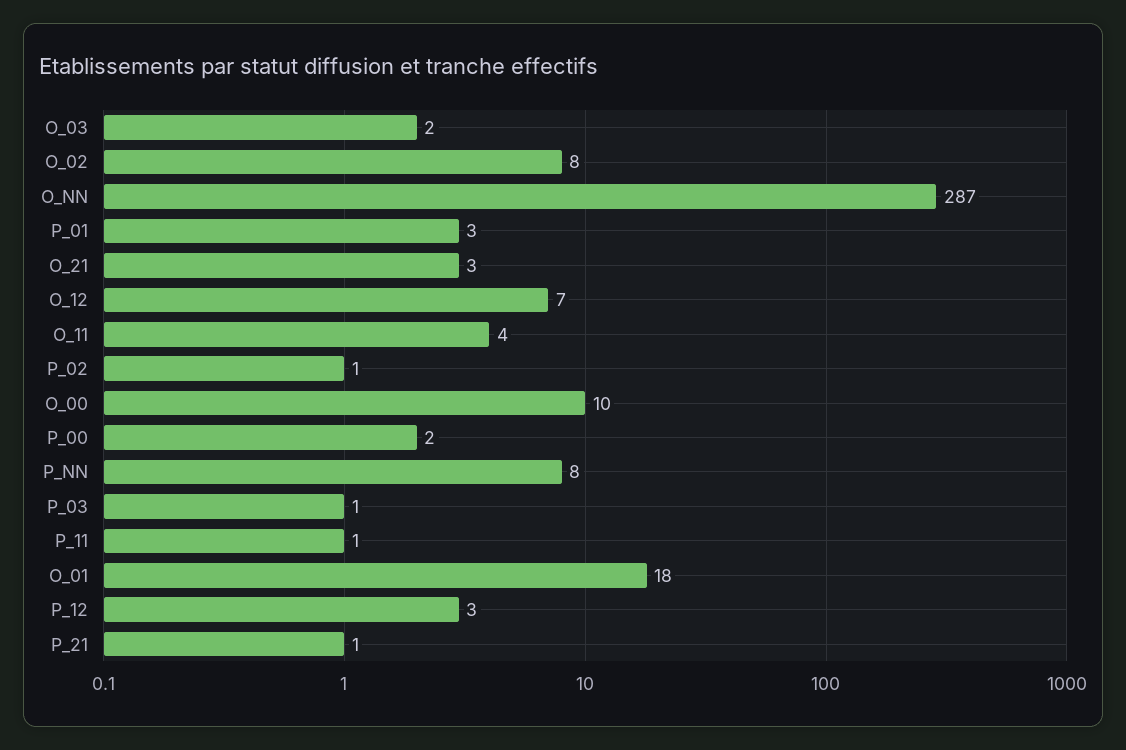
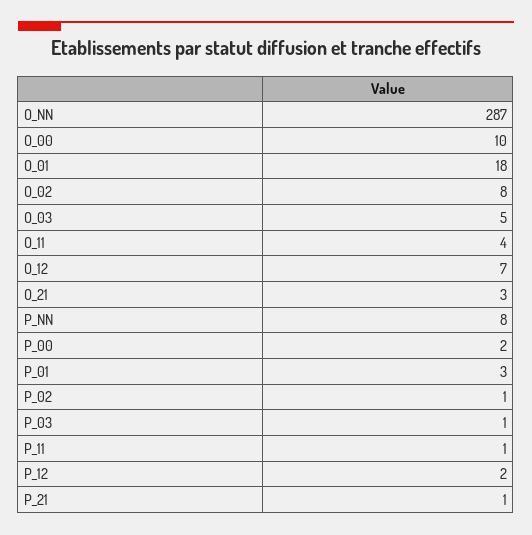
  {
-   "O_03": 2,
+   "O_03": 5,
    "O_02": 8,
    "O_NN": 287,
    "P_01": 3,
    "O_21": 3,
    "O_12": 7,
    "O_11": 4,
    "P_02": 1,
    "O_00": 10,
    "P_00": 2,
    "P_NN": 8,
    "P_03": 1,
    "P_11": 1,
    "O_01": 18,
-   "P_12": 3,
+   "P_12": 2,
    "P_21": 1
  }

